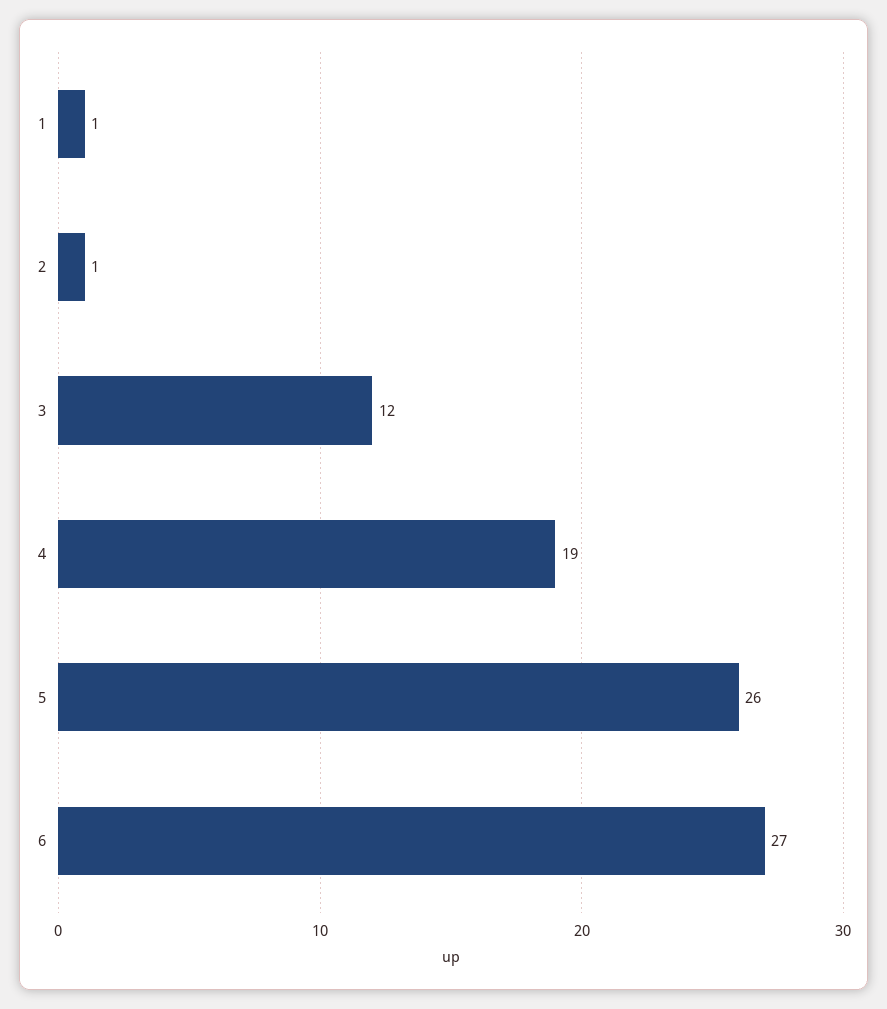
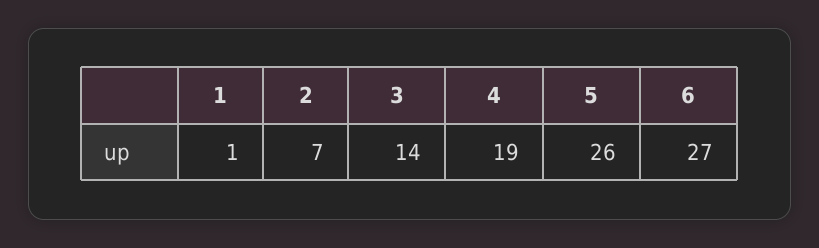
  {
    "1": 1,
-   "2": 1,
+   "2": 7,
-   "3": 12,
+   "3": 14,
    "4": 19,
    "5": 26,
    "6": 27
  }

